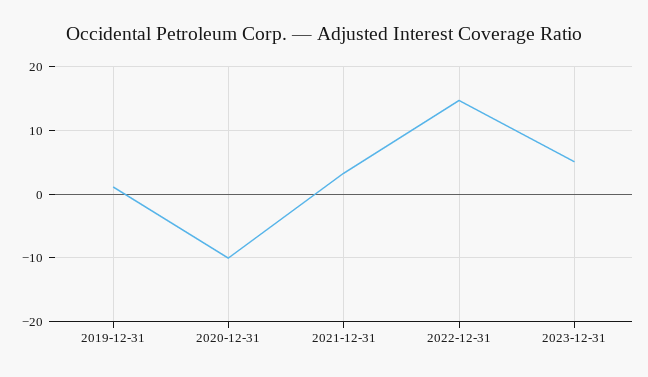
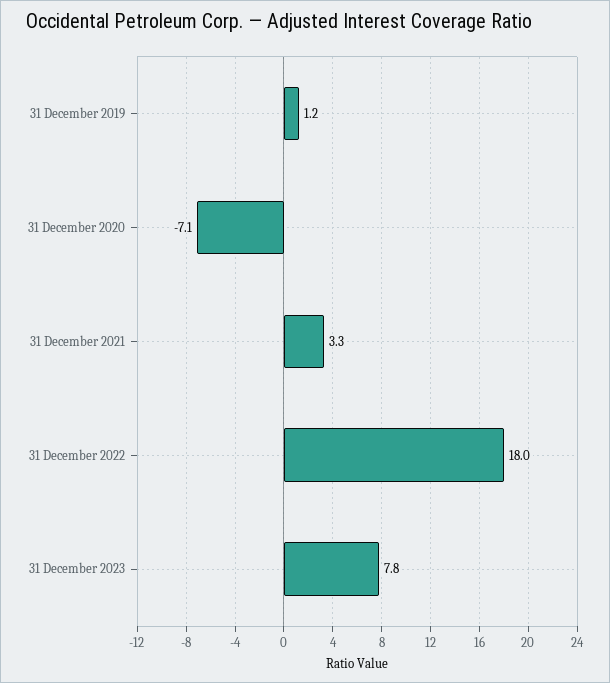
  {
    "2019-12-31": 1.2,
-   "2020-12-31": -10,
+   "2020-12-31": -7.1,
    "2021-12-31": 3.3,
-   "2022-12-31": 15,
+   "2022-12-31": 18,
-   "2023-12-31": 5
+   "2023-12-31": 7.8
  }

